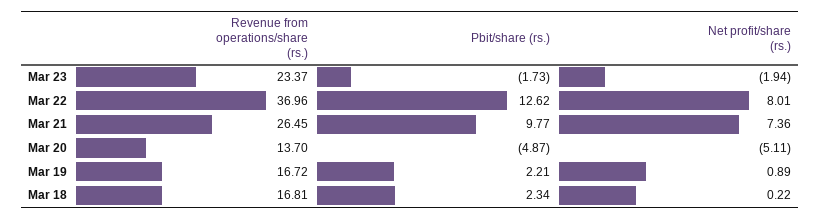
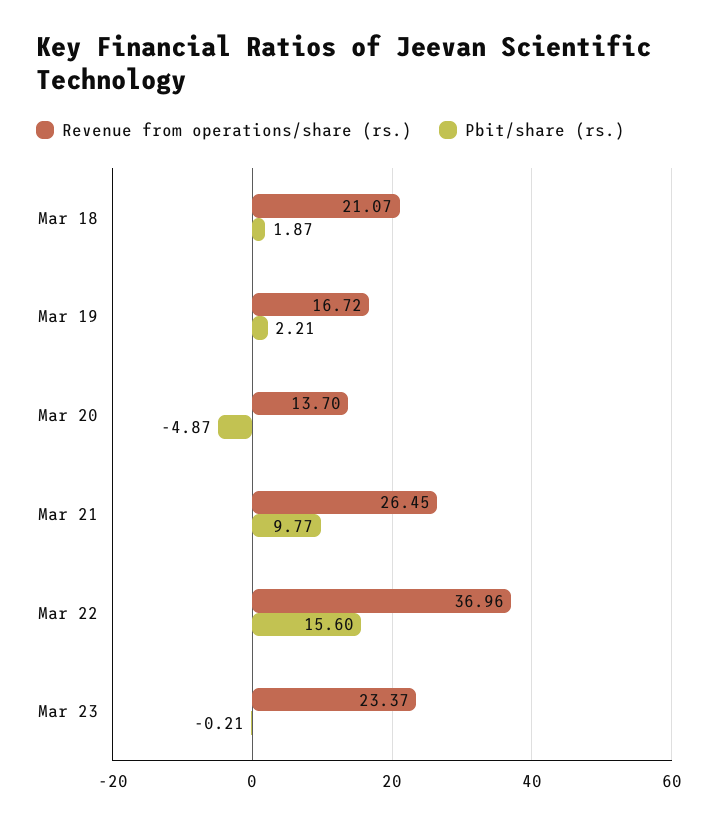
  {
    "Revenue from operations/share (rs.)": {
      "Mar 23": 23.37,
      "Mar 22": 36.96,
      "Mar 21": 26.45,
      "Mar 20": 13.7,
      "Mar 19": 16.72,
-     "Mar 18": 16.81
+     "Mar 18": 21.07
    },
    "Pbit/share (rs.)": {
-     "Mar 23": -1.73,
+     "Mar 23": -0.21,
-     "Mar 22": 12.62,
+     "Mar 22": 15.6,
      "Mar 21": 9.77,
      "Mar 20": -4.87,
      "Mar 19": 2.21,
-     "Mar 18": 2.34
+     "Mar 18": 1.87
-   },
+   }
-   "Net profit/share (rs.)": {
-     "Mar 23": -1.94,
-     "Mar 22": 8.01,
-     "Mar 21": 7.36,
-     "Mar 20": -5.11,
-     "Mar 19": 0.89,
-     "Mar 18": 0.22
-   }
  }

